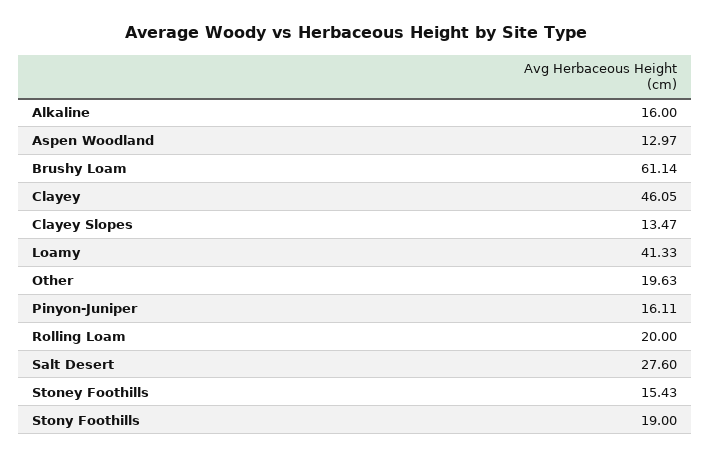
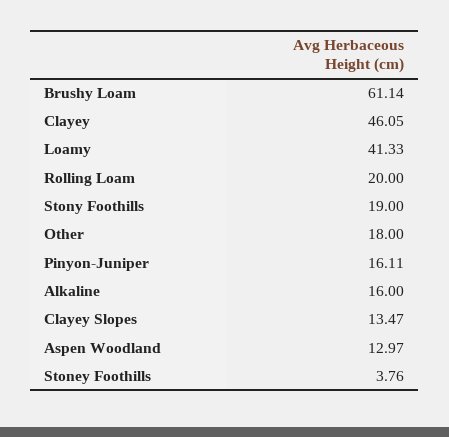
  {
    "Alkaline": 16,
    "Aspen Woodland": 12.97,
    "Brushy Loam": 61.14,
    "Clayey": 46.05,
    "Clayey Slopes": 13.47,
    "Loamy": 41.33,
-   "Other": 19.63,
+   "Other": 18,
    "Pinyon-Juniper": 16.11,
    "Rolling Loam": 20,
-   "Salt Desert": 27.6,
-   "Stoney Foothills": 15.43,
+   "Stoney Foothills": 3.76,
    "Stony Foothills": 19
  }

